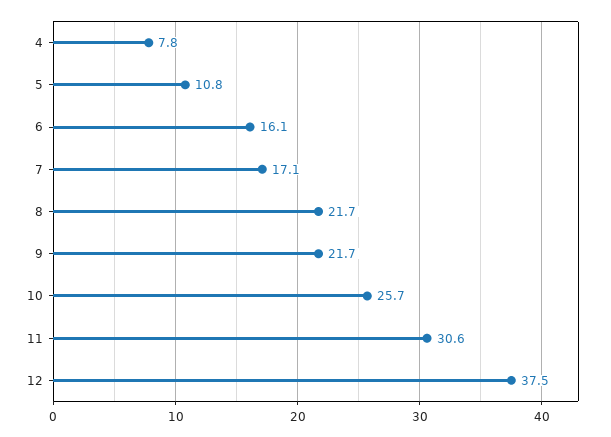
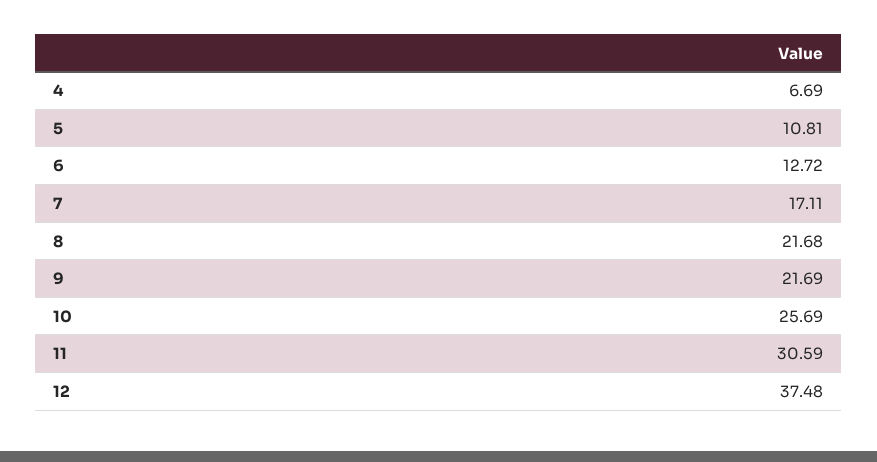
  {
-   "4": 7.8,
+   "4": 6.69,
    "5": 10.81,
-   "6": 16.1,
+   "6": 12.72,
    "7": 17.11,
    "8": 21.68,
    "9": 21.69,
    "10": 25.69,
    "11": 30.59,
    "12": 37.48
  }

